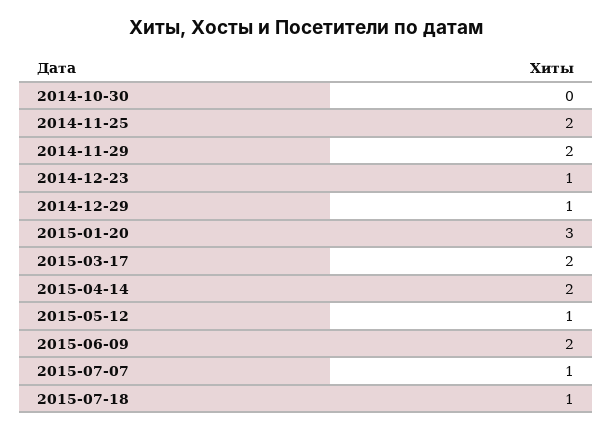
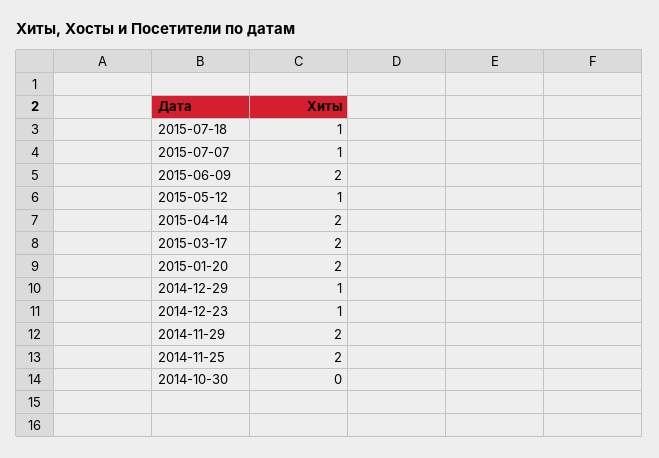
  {
    "2014-10-30": 0,
    "2014-11-25": 2,
    "2014-11-29": 2,
    "2014-12-23": 1,
    "2014-12-29": 1,
-   "2015-01-20": 3,
+   "2015-01-20": 2,
    "2015-03-17": 2,
    "2015-04-14": 2,
    "2015-05-12": 1,
    "2015-06-09": 2,
    "2015-07-07": 1,
    "2015-07-18": 1
  }

